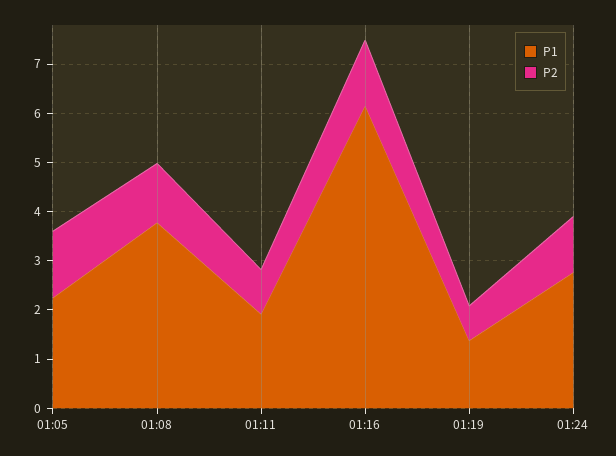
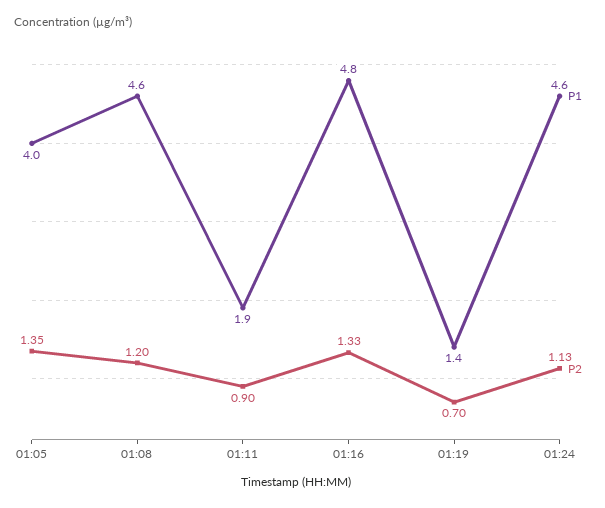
  {
    "P1": {
-     "01:05": 2.2,
+     "01:05": 4,
-     "01:08": 3.8,
+     "01:08": 4.6,
      "01:11": 1.9,
-     "01:16": 6.2,
+     "01:16": 4.8,
      "01:19": 1.4,
-     "01:24": 2.8
+     "01:24": 4.6
    },
    "P2": {
      "01:05": 1.35,
      "01:08": 1.2,
      "01:11": 0.9,
      "01:16": 1.33,
      "01:19": 0.7,
      "01:24": 1.13
    }
  }

